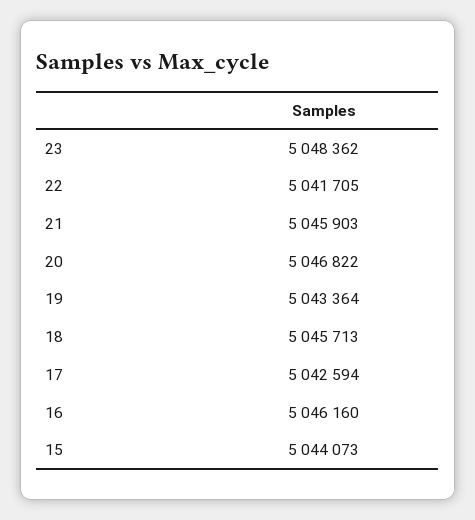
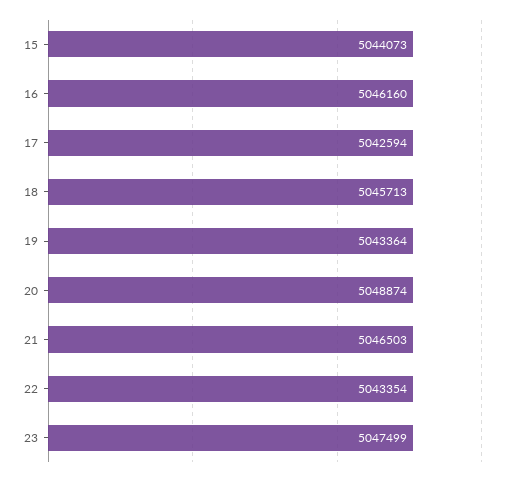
  {
-   "23": 5048362,
+   "23": 5047499,
-   "22": 5041705,
+   "22": 5043354,
-   "21": 5045903,
+   "21": 5046503,
-   "20": 5046822,
+   "20": 5048874,
    "19": 5043364,
    "18": 5045713,
    "17": 5042594,
    "16": 5046160,
    "15": 5044073
  }

